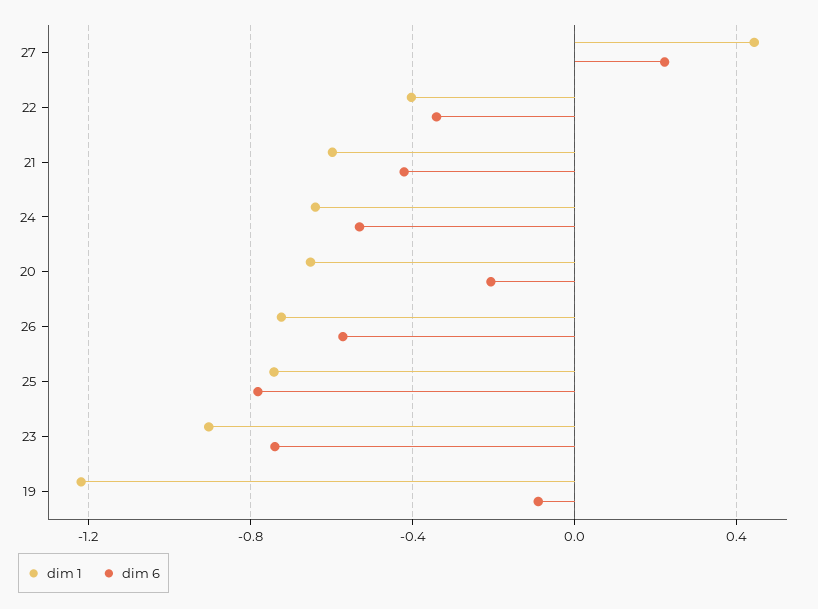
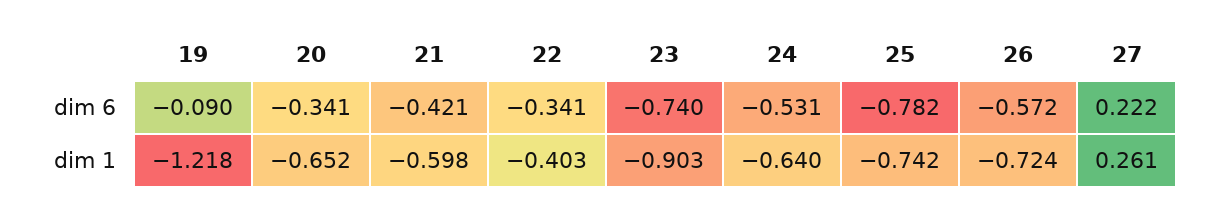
  {
    "dim 1": {
-     "27": 0.45,
+     "27": 0.261,
      "22": -0.403,
      "21": -0.598,
      "24": -0.64,
      "20": -0.652,
      "26": -0.724,
      "25": -0.742,
      "23": -0.903,
      "19": -1.218
    },
    "dim 6": {
      "27": 0.222,
      "22": -0.341,
      "21": -0.421,
      "24": -0.531,
-     "20": -0.2,
+     "20": -0.341,
      "26": -0.572,
      "25": -0.782,
      "23": -0.74,
      "19": -0.09
    }
  }

